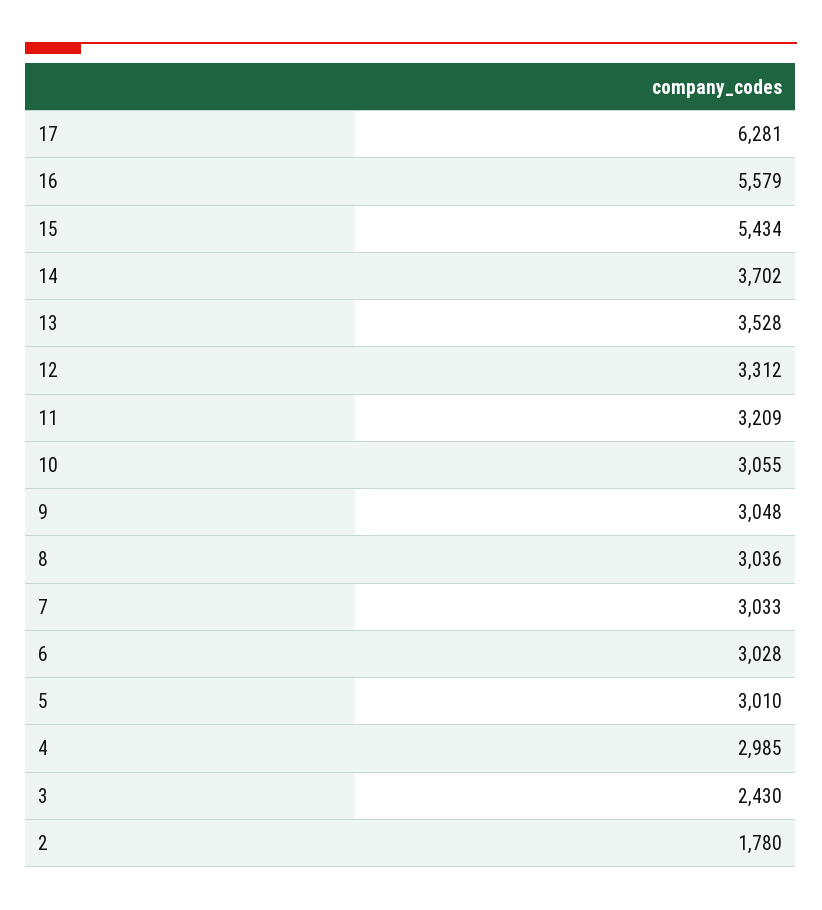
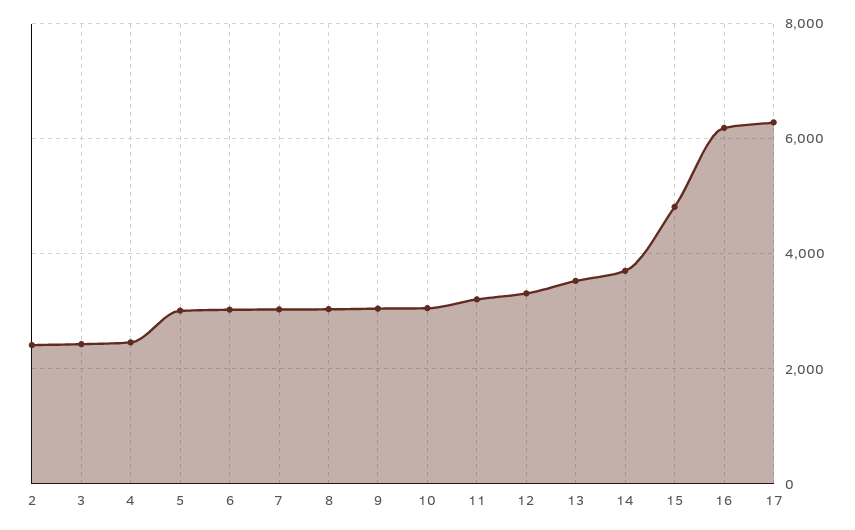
  {
    "17": 6281,
-   "16": 5579,
+   "16": 6200,
-   "15": 5434,
+   "15": 4800,
    "14": 3702,
    "13": 3528,
    "12": 3312,
    "11": 3209,
    "10": 3055,
    "9": 3048,
    "8": 3036,
    "7": 3033,
    "6": 3028,
    "5": 3010,
-   "4": 2985,
+   "4": 2400,
    "3": 2430,
-   "2": 1780
+   "2": 2400
  }

